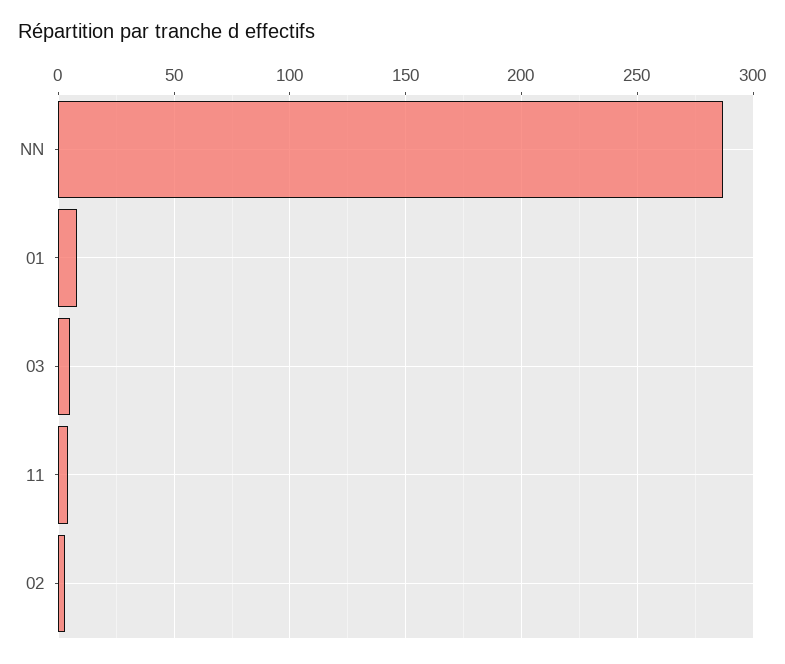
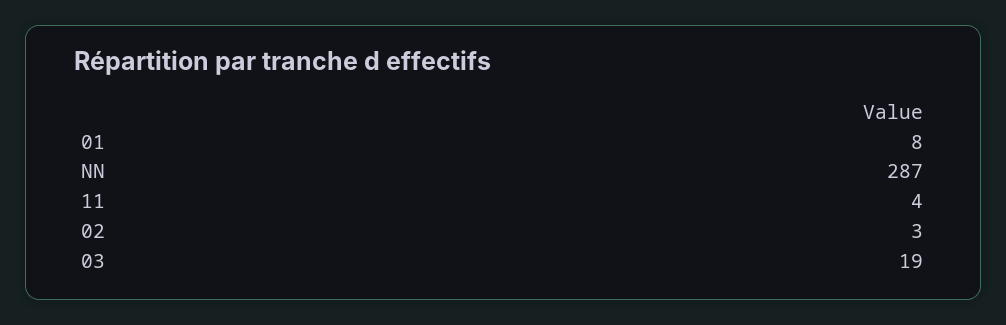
  {
    "NN": 287,
    "01": 8,
-   "03": 5,
+   "03": 19,
    "11": 4,
    "02": 3
  }

